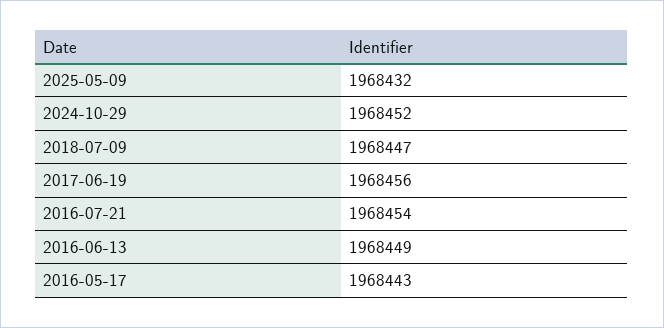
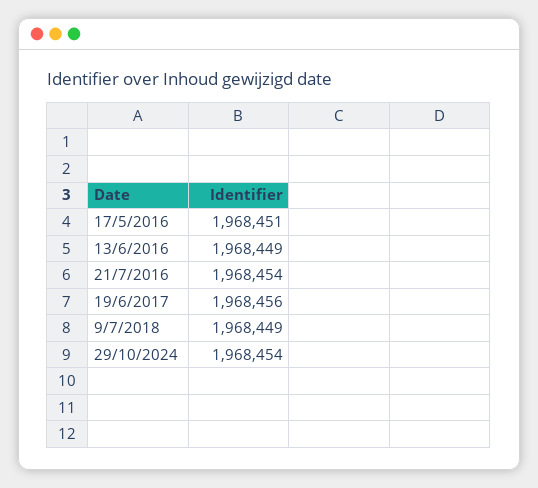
  {
-   "2025-05-09": 1968432,
-   "2024-10-29": 1968452,
+   "2024-10-29": 1968454,
-   "2018-07-09": 1968447,
+   "2018-07-09": 1968449,
    "2017-06-19": 1968456,
    "2016-07-21": 1968454,
    "2016-06-13": 1968449,
-   "2016-05-17": 1968443
+   "2016-05-17": 1968451
  }

